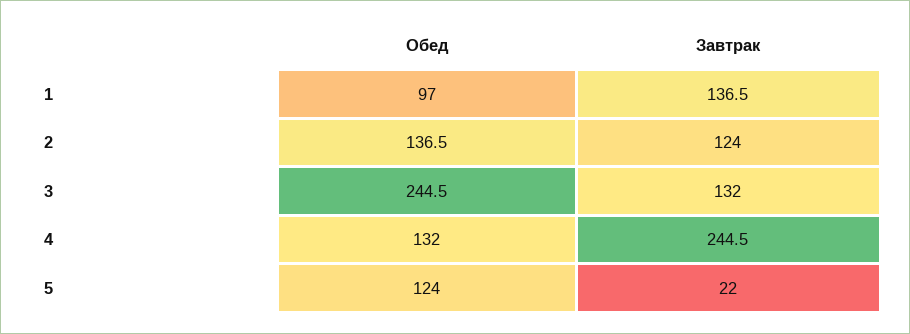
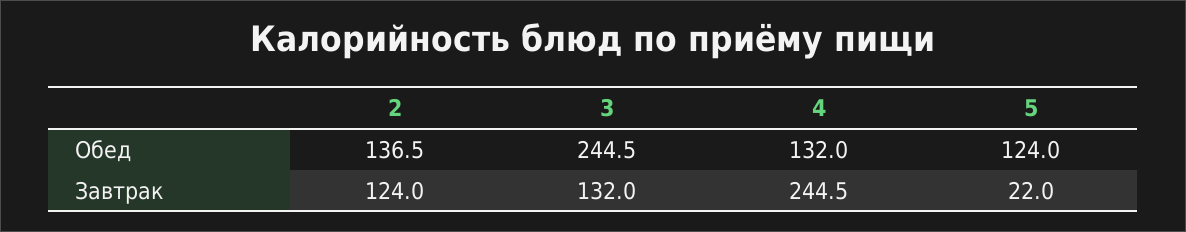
  {
    "Обед": {
-     "1": 97,
      "2": 136.5,
      "3": 244.5,
      "4": 132,
      "5": 124
    },
    "Завтрак": {
-     "1": 136.5,
      "2": 124,
      "3": 132,
      "4": 244.5,
      "5": 22
    }
  }

